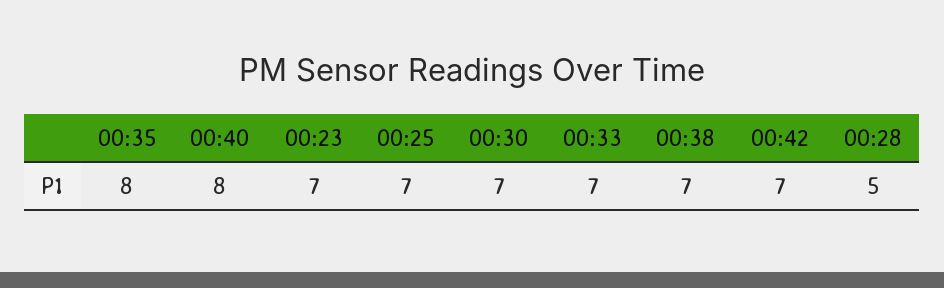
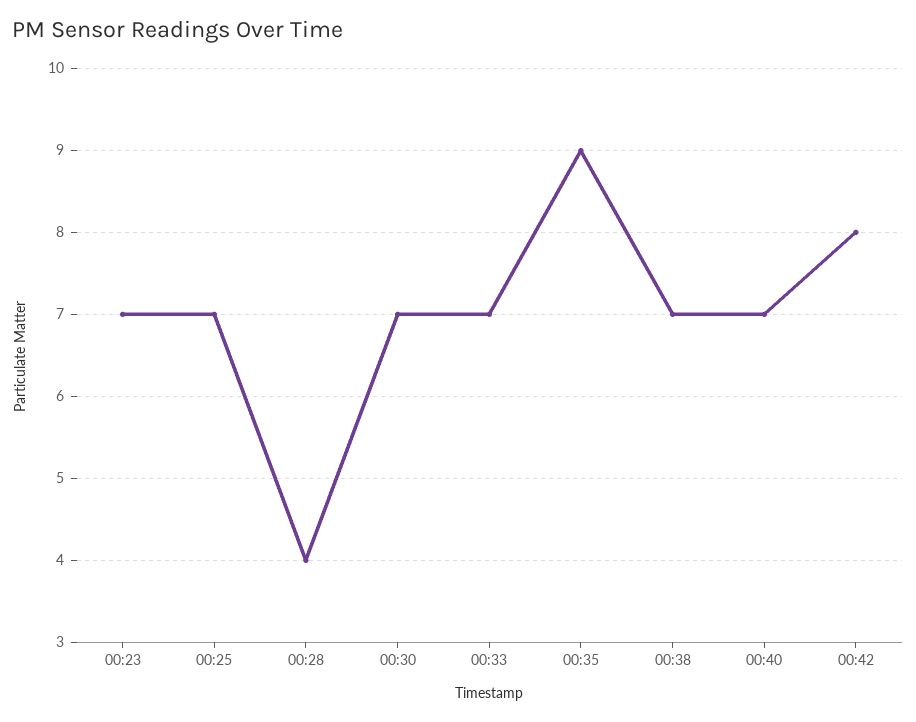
  {
-   "00:35": 8,
+   "00:35": 9,
-   "00:40": 8,
+   "00:40": 7,
    "00:23": 7,
    "00:25": 7,
    "00:30": 7,
    "00:33": 7,
    "00:38": 7,
-   "00:42": 7,
+   "00:42": 8,
-   "00:28": 5
+   "00:28": 4
  }

